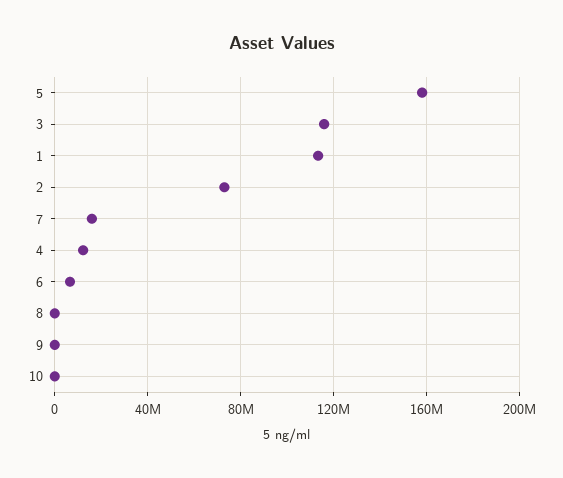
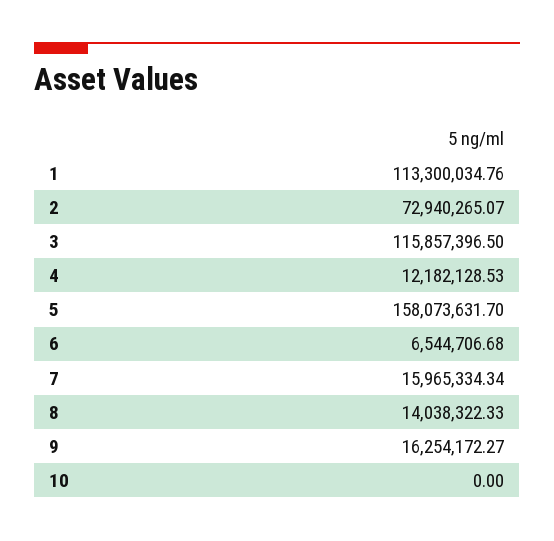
  {
    "5": 158073631.7,
    "3": 115857396.5,
    "1": 113300034.76,
    "2": 72940265.07,
    "7": 15965334.34,
    "4": 12182128.53,
    "6": 6544706.68,
-   "8": 0,
+   "8": 14038322.33,
-   "9": 0,
+   "9": 16254172.27,
    "10": 0
  }

